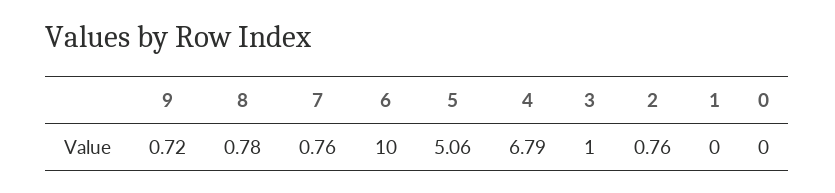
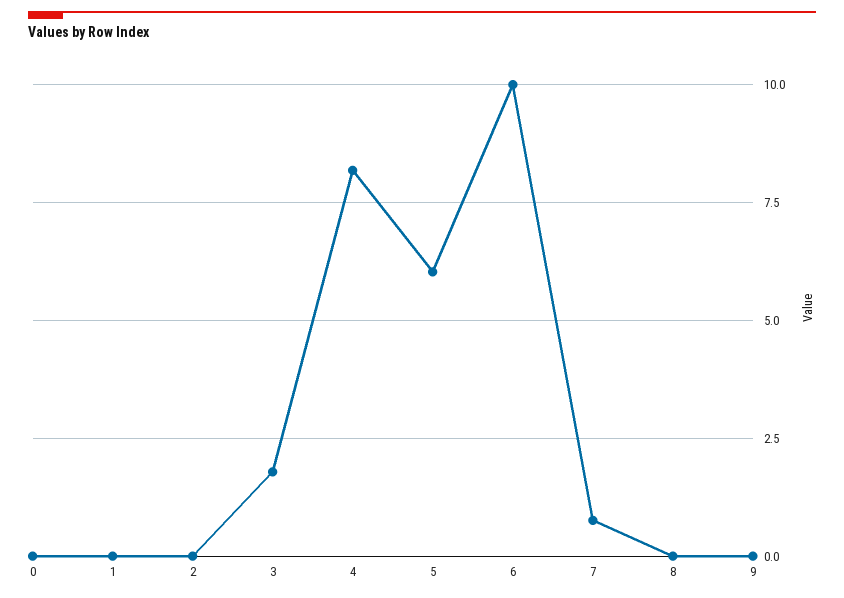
  {
-   "9": 0.72,
+   "9": 0,
-   "8": 0.78,
+   "8": 0,
    "7": 0.76,
    "6": 10,
-   "5": 5.06,
+   "5": 6,
-   "4": 6.79,
+   "4": 8.25,
-   "3": 1,
+   "3": 1.75,
-   "2": 0.76,
+   "2": 0,
    "1": 0,
    "0": 0
  }

